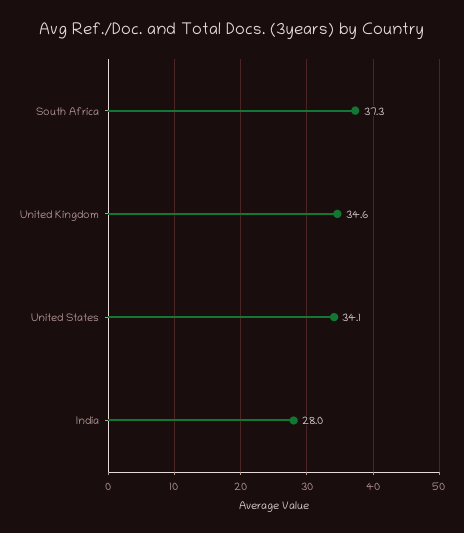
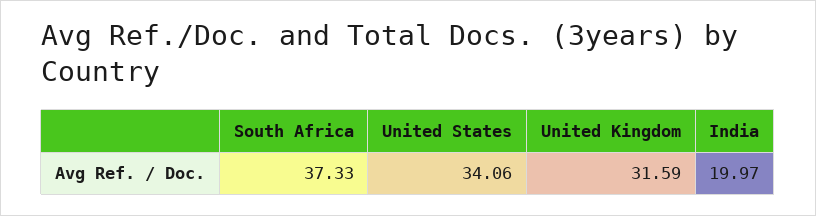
  {
    "South Africa": 37.33,
-   "United Kingdom": 34.6,
+   "United Kingdom": 31.59,
    "United States": 34.06,
-   "India": 28
+   "India": 19.97
  }

